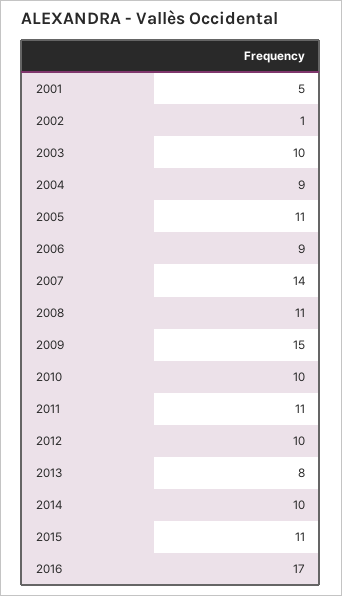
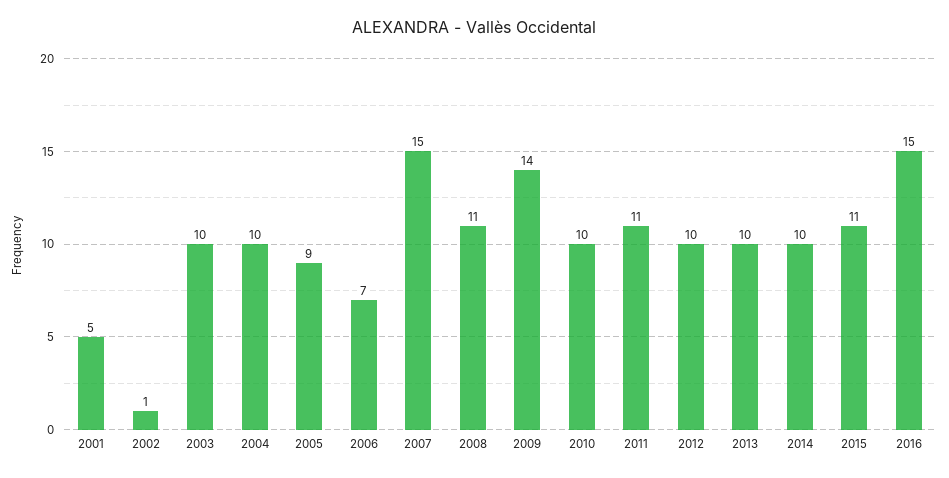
  {
    "2001": 5,
    "2002": 1,
    "2003": 10,
-   "2004": 9,
+   "2004": 10,
-   "2005": 11,
+   "2005": 9,
-   "2006": 9,
+   "2006": 7,
-   "2007": 14,
+   "2007": 15,
    "2008": 11,
-   "2009": 15,
+   "2009": 14,
    "2010": 10,
    "2011": 11,
    "2012": 10,
-   "2013": 8,
+   "2013": 10,
    "2014": 10,
    "2015": 11,
-   "2016": 17
+   "2016": 15
  }

